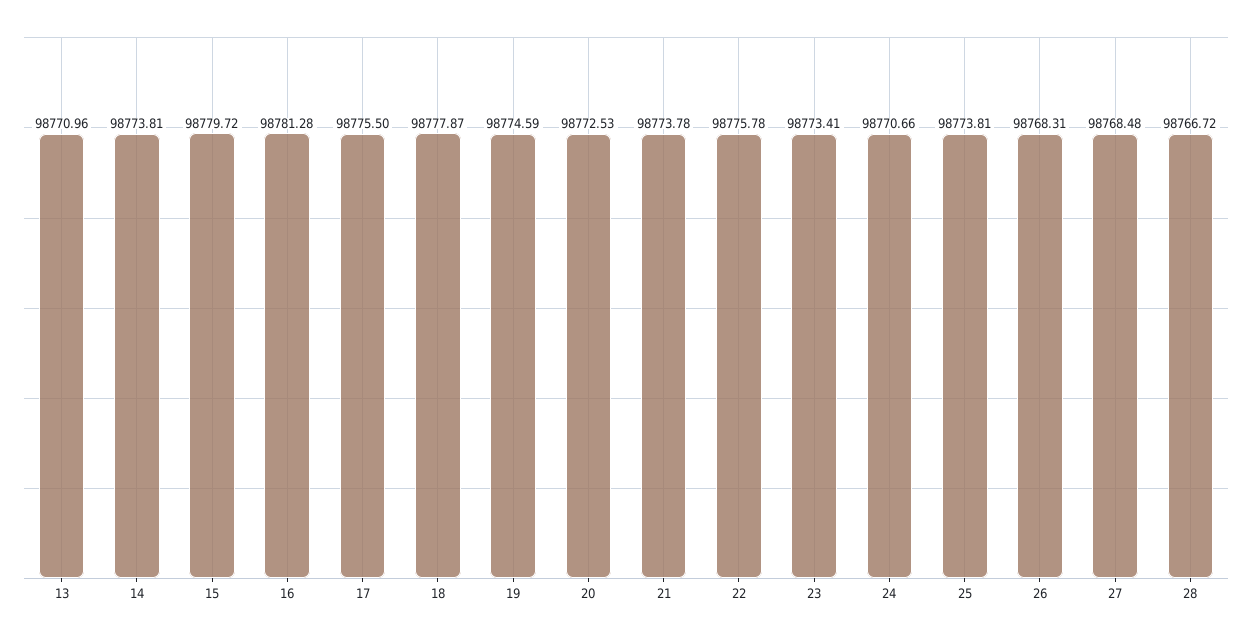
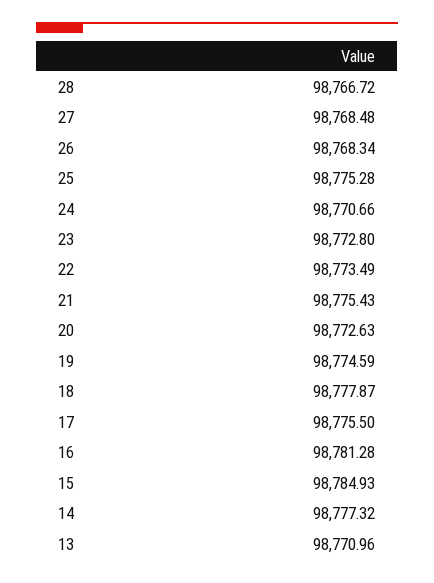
  {
    "13": 98770.96,
-   "14": 98773.81,
+   "14": 98777.32,
-   "15": 98779.72,
+   "15": 98784.93,
    "16": 98781.28,
    "17": 98775.5,
    "18": 98777.87,
    "19": 98774.59,
-   "20": 98772.53,
+   "20": 98772.63,
-   "21": 98773.78,
+   "21": 98775.43,
-   "22": 98775.78,
+   "22": 98773.49,
-   "23": 98773.41,
+   "23": 98772.8,
    "24": 98770.66,
-   "25": 98773.81,
+   "25": 98775.28,
-   "26": 98768.31,
+   "26": 98768.34,
    "27": 98768.48,
    "28": 98766.72
  }

